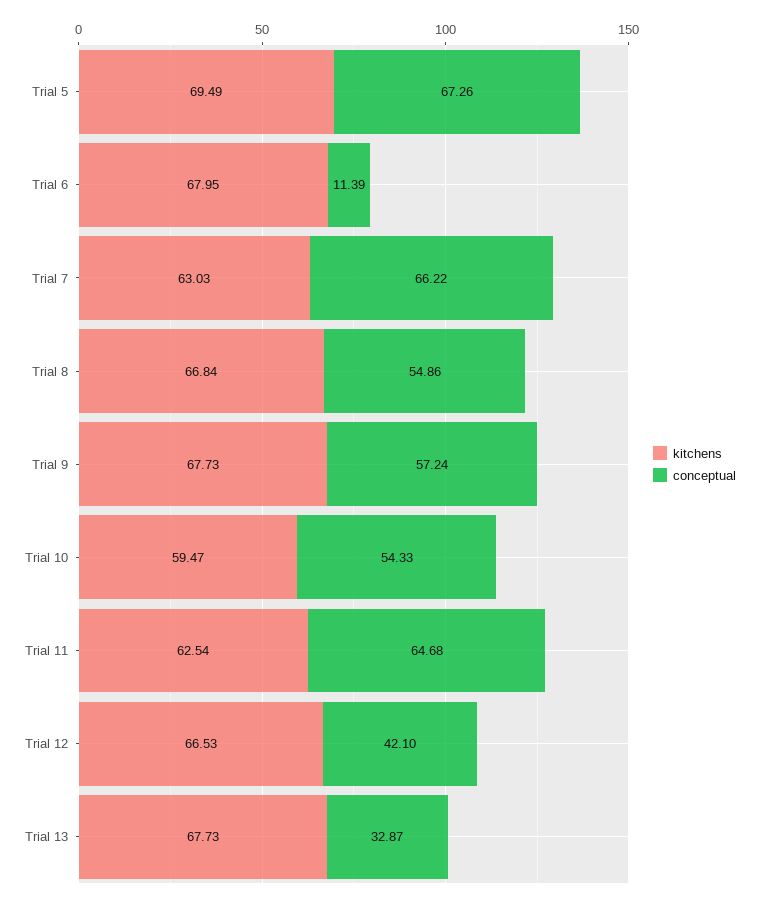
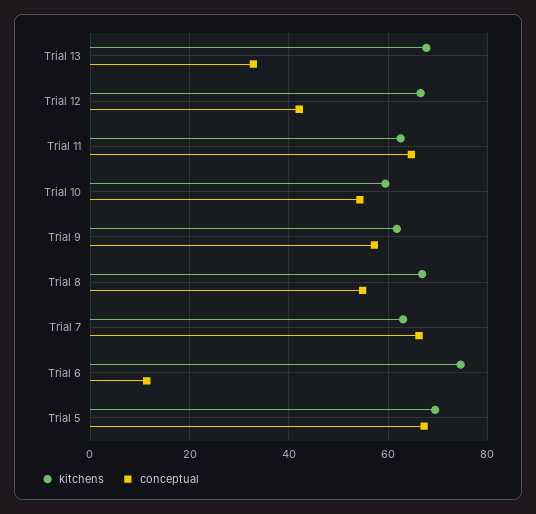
  {
    "kitchens": {
      "Trial 5": 69.49,
-     "Trial 6": 67.95,
+     "Trial 6": 74,
      "Trial 7": 63.03,
      "Trial 8": 66.84,
-     "Trial 9": 67.73,
+     "Trial 9": 62,
      "Trial 10": 59.47,
      "Trial 11": 62.54,
      "Trial 12": 66.53,
      "Trial 13": 67.73
    },
    "conceptual": {
      "Trial 5": 67.26,
      "Trial 6": 11.39,
      "Trial 7": 66.22,
      "Trial 8": 54.86,
      "Trial 9": 57.24,
      "Trial 10": 54.33,
      "Trial 11": 64.68,
      "Trial 12": 42.1,
      "Trial 13": 32.87
    }
  }

